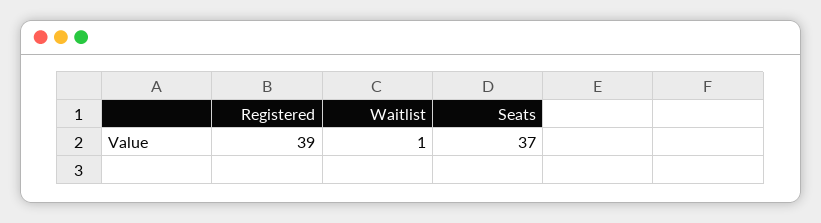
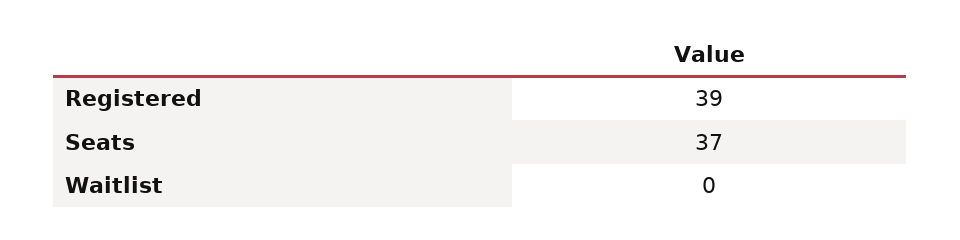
  {
    "Registered": 39,
-   "Waitlist": 1,
+   "Waitlist": 0,
    "Seats": 37
  }

